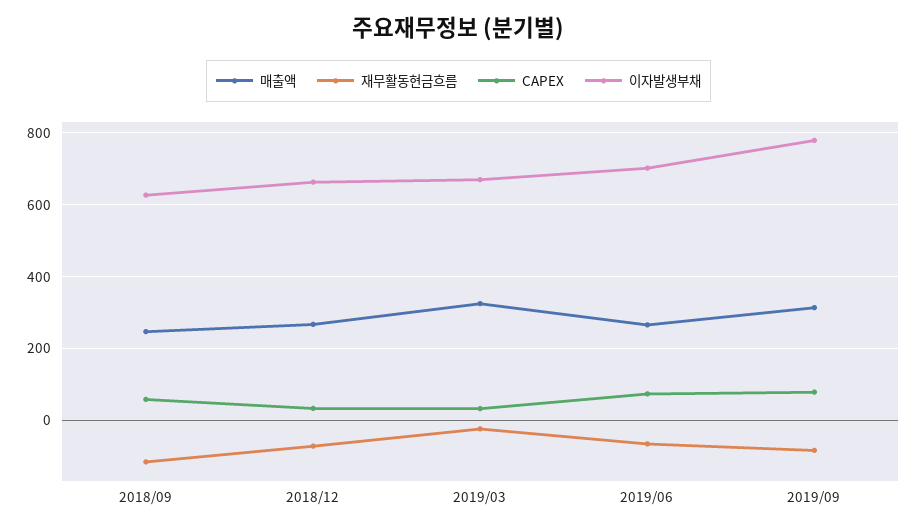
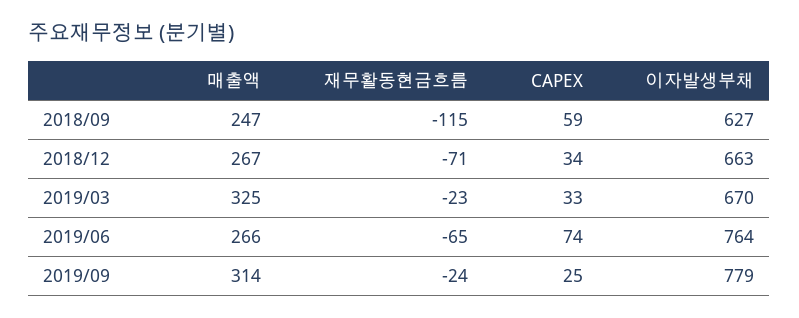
  {
    "매출액": {
      "2018/09": 247,
      "2018/12": 267,
      "2019/03": 325,
      "2019/06": 266,
      "2019/09": 314
    },
    "재무활동현금흐름": {
      "2018/09": -115,
      "2018/12": -71,
      "2019/03": -23,
      "2019/06": -65,
-     "2019/09": -80
+     "2019/09": -24
    },
    "CAPEX": {
      "2018/09": 59,
      "2018/12": 34,
      "2019/03": 33,
      "2019/06": 74,
-     "2019/09": 80
+     "2019/09": 25
    },
    "이자발생부채": {
      "2018/09": 627,
      "2018/12": 663,
      "2019/03": 670,
-     "2019/06": 700,
+     "2019/06": 764,
      "2019/09": 779
    }
  }

